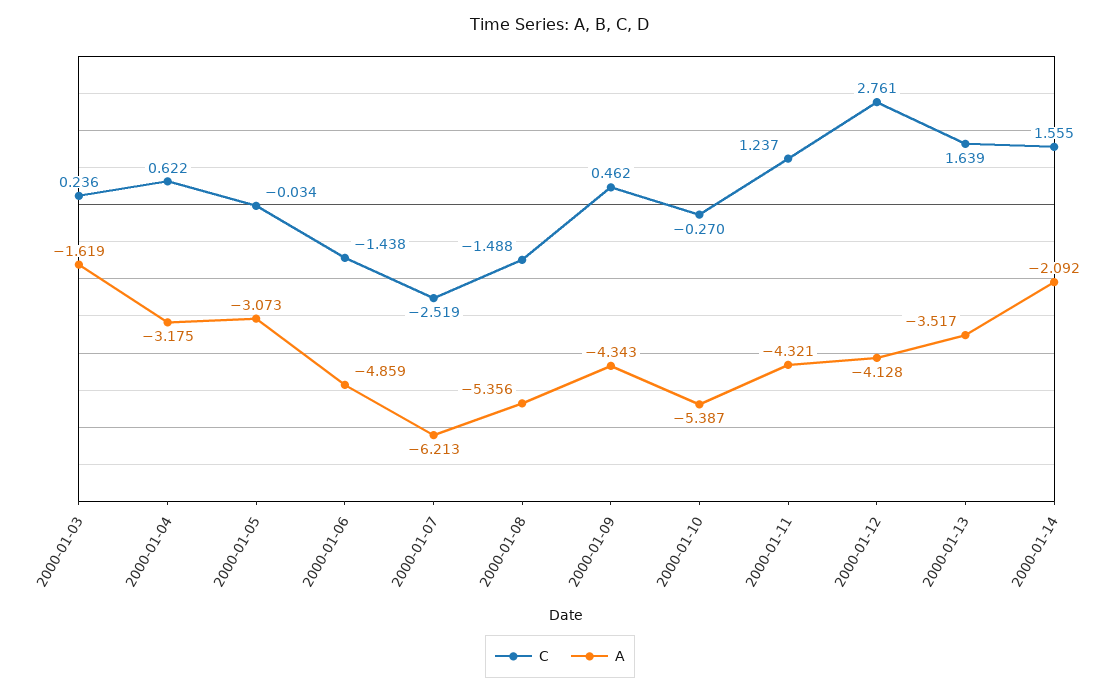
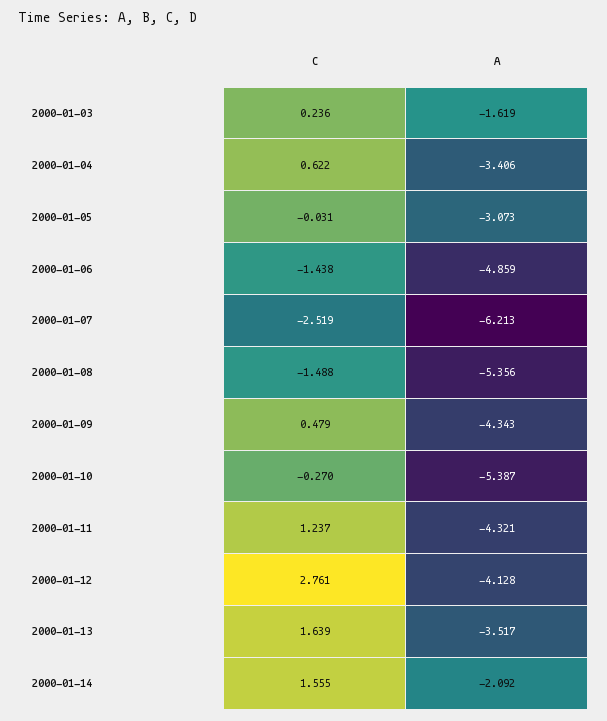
  {
    "C": {
      "2000-01-03": 0.236,
      "2000-01-04": 0.622,
-     "2000-01-05": -0.034,
+     "2000-01-05": -0.031,
      "2000-01-06": -1.438,
      "2000-01-07": -2.519,
      "2000-01-08": -1.488,
-     "2000-01-09": 0.462,
+     "2000-01-09": 0.479,
      "2000-01-10": -0.27,
      "2000-01-11": 1.237,
      "2000-01-12": 2.761,
      "2000-01-13": 1.639,
      "2000-01-14": 1.555
    },
    "A": {
      "2000-01-03": -1.619,
-     "2000-01-04": -3.175,
+     "2000-01-04": -3.406,
      "2000-01-05": -3.073,
      "2000-01-06": -4.859,
      "2000-01-07": -6.213,
      "2000-01-08": -5.356,
      "2000-01-09": -4.343,
      "2000-01-10": -5.387,
      "2000-01-11": -4.321,
      "2000-01-12": -4.128,
      "2000-01-13": -3.517,
      "2000-01-14": -2.092
    }
  }

